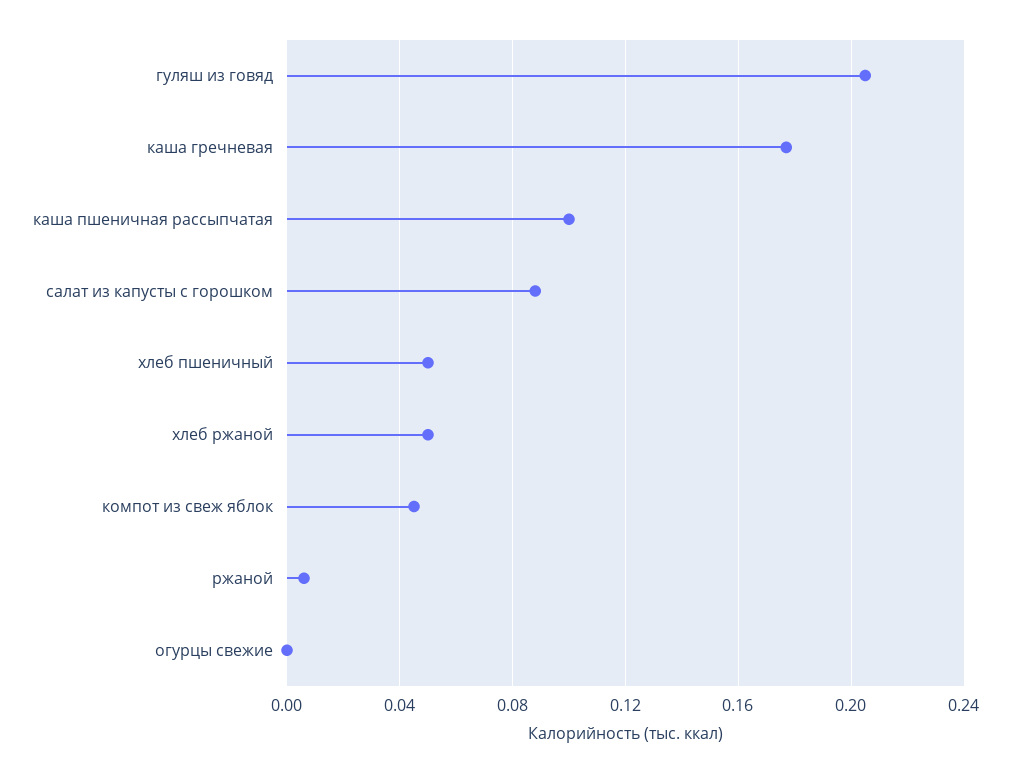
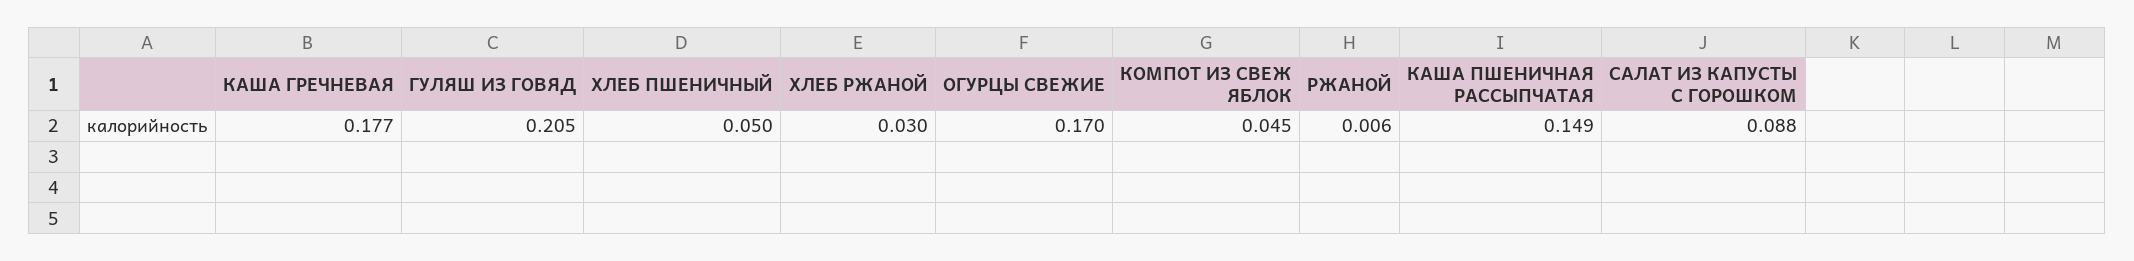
  {
    "гуляш из говяд": 0.205,
    "каша гречневая": 0.177,
-   "каша пшеничная рассыпчатая": 0.1,
+   "каша пшеничная рассыпчатая": 0.149,
    "салат из капусты с горошком": 0.088,
    "хлеб пшеничный": 0.05,
-   "хлеб ржаной": 0.05,
+   "хлеб ржаной": 0.03,
    "компот из свеж яблок": 0.045,
    "ржаной": 0.006,
-   "огурцы свежие": 0
+   "огурцы свежие": 0.17
  }

